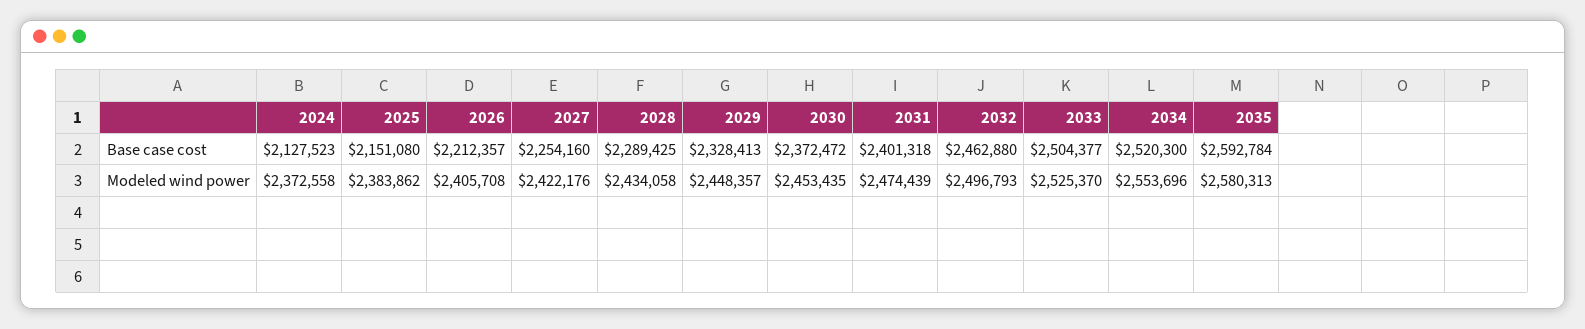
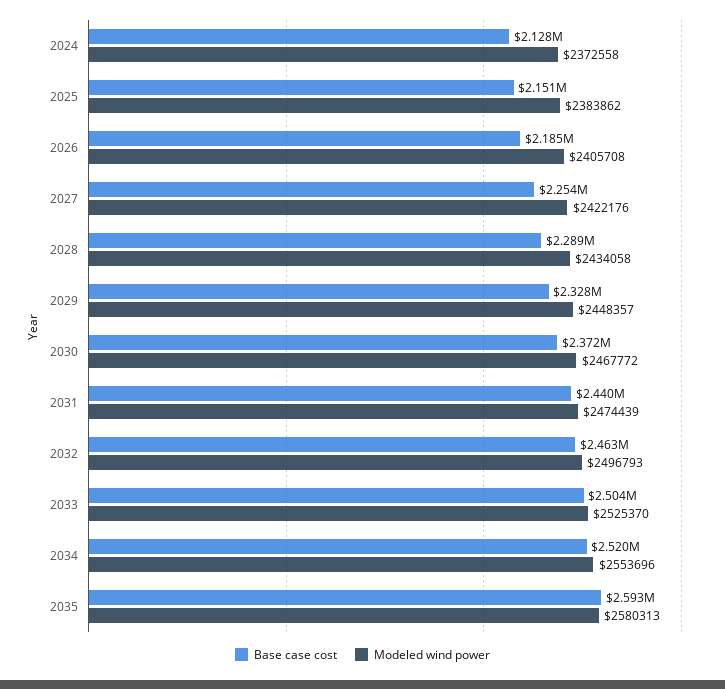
  {
    "Base case cost": {
      "2024": 2127523,
      "2025": 2151080,
-     "2026": 2212357,
+     "2026": 2185000,
      "2027": 2254160,
      "2028": 2289425,
      "2029": 2328413,
      "2030": 2372472,
-     "2031": 2401318,
+     "2031": 2440000,
      "2032": 2462880,
      "2033": 2504377,
      "2034": 2520300,
      "2035": 2592784
    },
    "Modeled wind power": {
      "2024": 2372558,
      "2025": 2383862,
      "2026": 2405708,
      "2027": 2422176,
      "2028": 2434058,
      "2029": 2448357,
-     "2030": 2453435,
+     "2030": 2467772,
      "2031": 2474439,
      "2032": 2496793,
      "2033": 2525370,
      "2034": 2553696,
      "2035": 2580313
    }
  }

